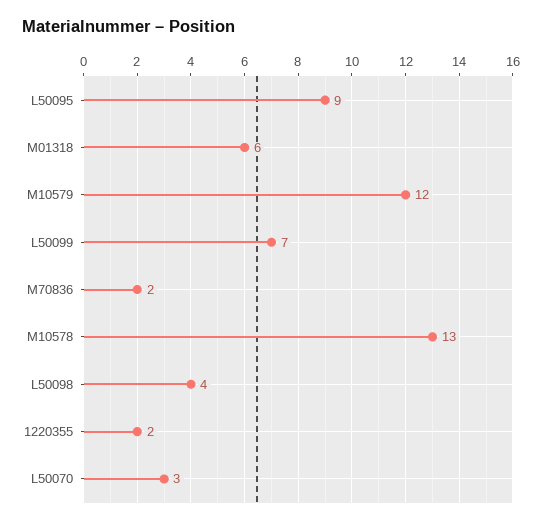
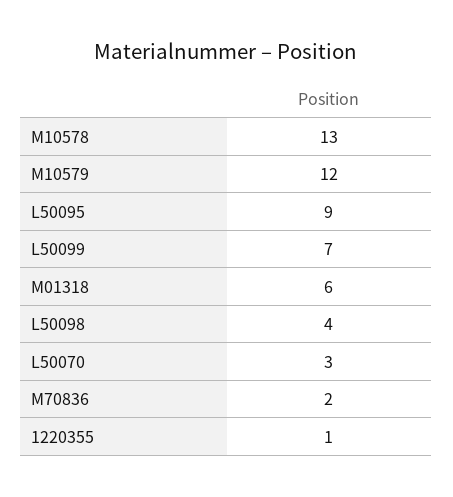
  {
    "L50095": 9,
    "M01318": 6,
    "M10579": 12,
    "L50099": 7,
    "M70836": 2,
    "M10578": 13,
    "L50098": 4,
-   "1220355": 2,
+   "1220355": 1,
    "L50070": 3
  }

